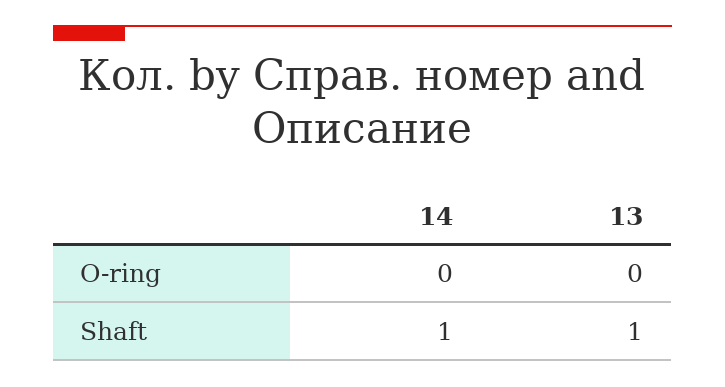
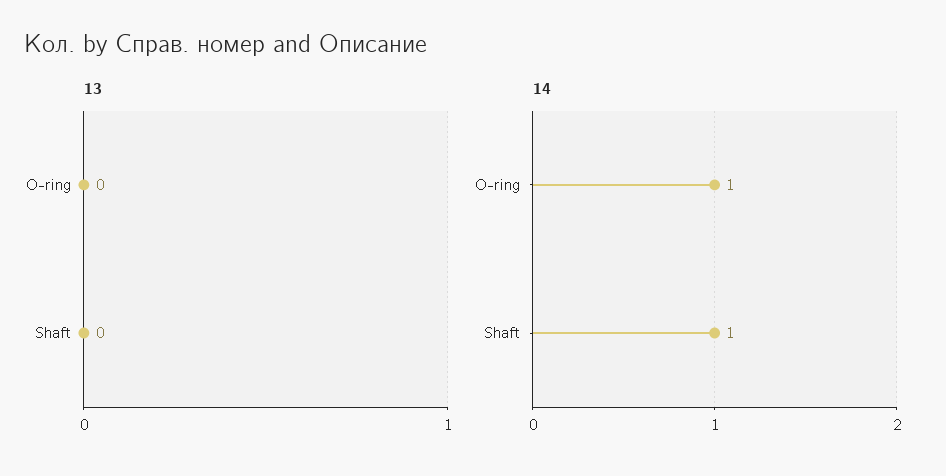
  {
    "14": {
-     "O-ring": 0,
+     "O-ring": 1,
      "Shaft": 1
    },
    "13": {
      "O-ring": 0,
-     "Shaft": 1
+     "Shaft": 0
    }
  }

